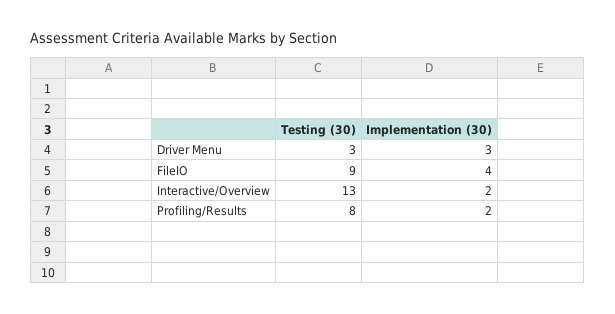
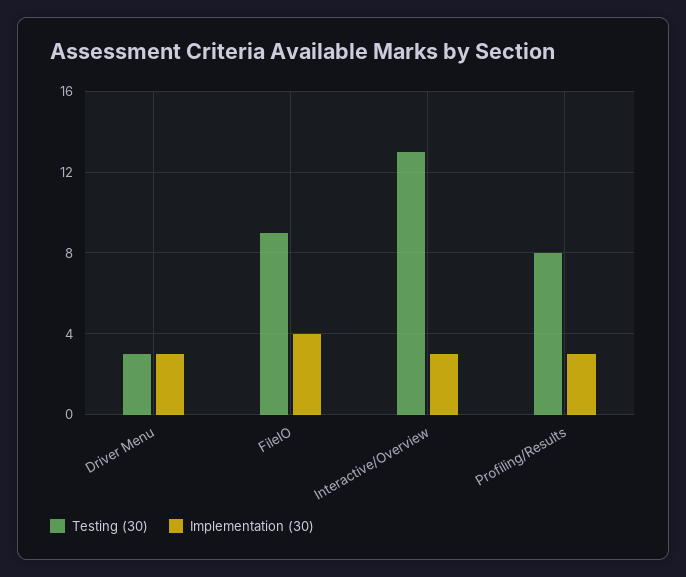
  {
    "Testing (30)": {
      "Driver Menu": 3,
      "FileIO": 9,
      "Interactive/Overview": 13,
      "Profiling/Results": 8
    },
    "Implementation (30)": {
      "Driver Menu": 3,
      "FileIO": 4,
-     "Interactive/Overview": 2,
+     "Interactive/Overview": 3,
-     "Profiling/Results": 2
+     "Profiling/Results": 3
    }
  }

